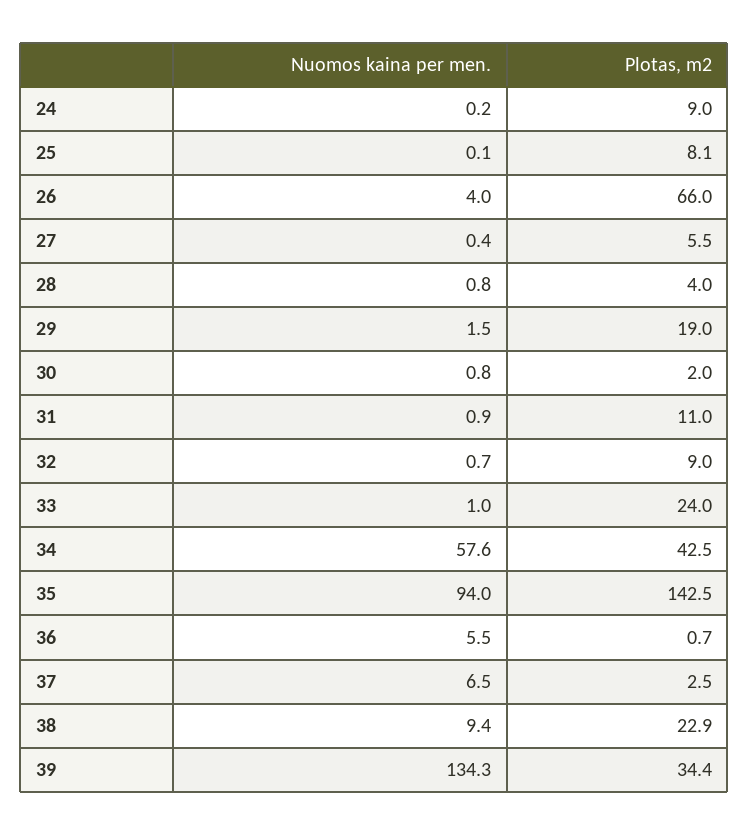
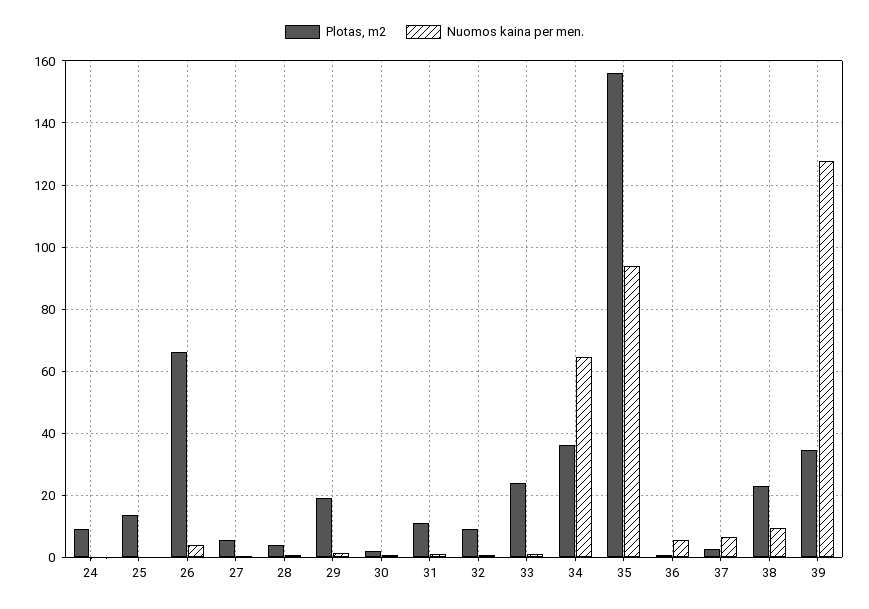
  {
    "Nuomos kaina per men.": {
      "24": 0.2,
      "25": 0.1,
      "26": 4,
      "27": 0.4,
      "28": 0.8,
      "29": 1.5,
      "30": 0.8,
      "31": 0.9,
      "32": 0.7,
      "33": 1,
-     "34": 57.6,
+     "34": 64,
      "35": 94,
      "36": 5.5,
      "37": 6.5,
      "38": 9.4,
-     "39": 134.3
+     "39": 128
    },
    "Plotas, m2": {
      "24": 9,
-     "25": 8.1,
+     "25": 14,
      "26": 66,
      "27": 5.5,
      "28": 4,
      "29": 19,
      "30": 2,
      "31": 11,
      "32": 9,
      "33": 24,
-     "34": 42.5,
+     "34": 36,
-     "35": 142.5,
+     "35": 156,
      "36": 0.7,
      "37": 2.5,
      "38": 22.9,
      "39": 34.4
    }
  }

